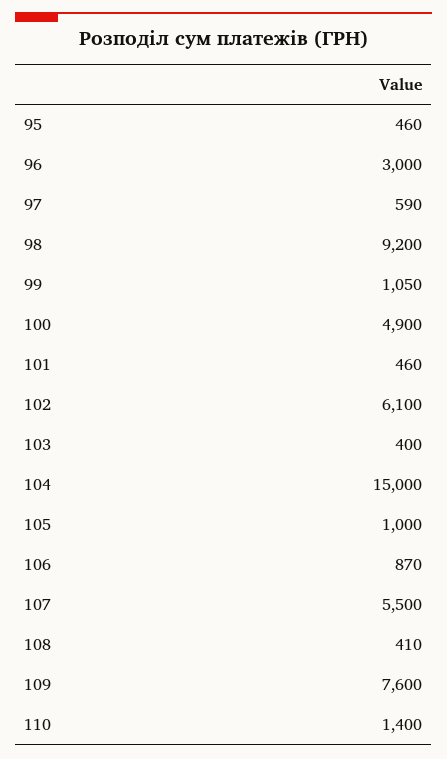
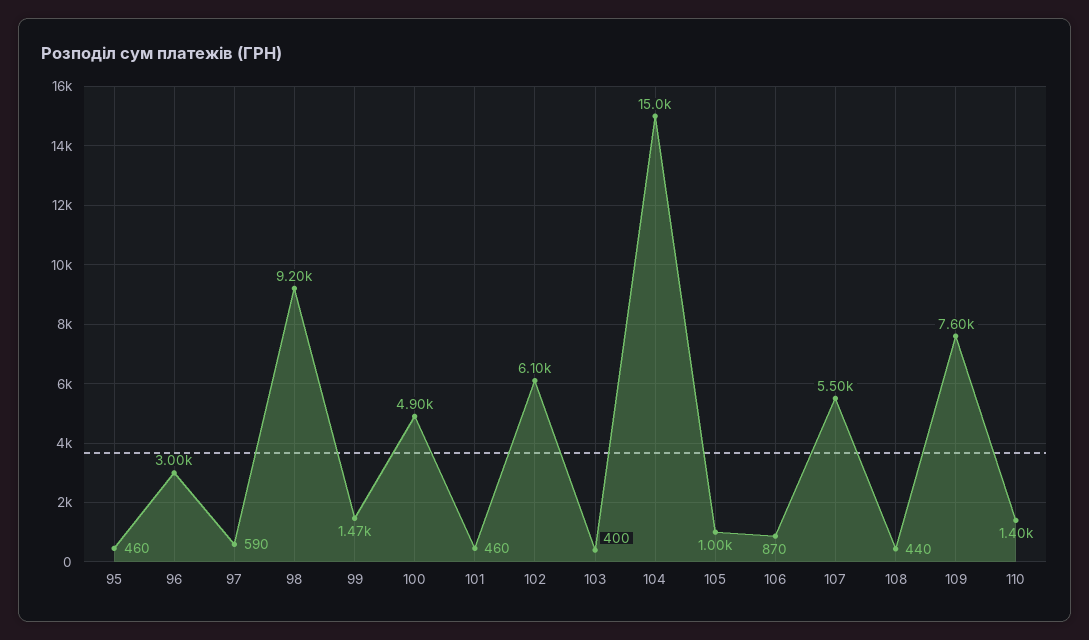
  {
    "95": 460,
    "96": 3000,
    "97": 590,
    "98": 9200,
-   "99": 1050,
+   "99": 1470,
    "100": 4900,
    "101": 460,
    "102": 6100,
    "103": 400,
    "104": 15000,
    "105": 1000,
    "106": 870,
    "107": 5500,
-   "108": 410,
+   "108": 440,
    "109": 7600,
    "110": 1400
  }

